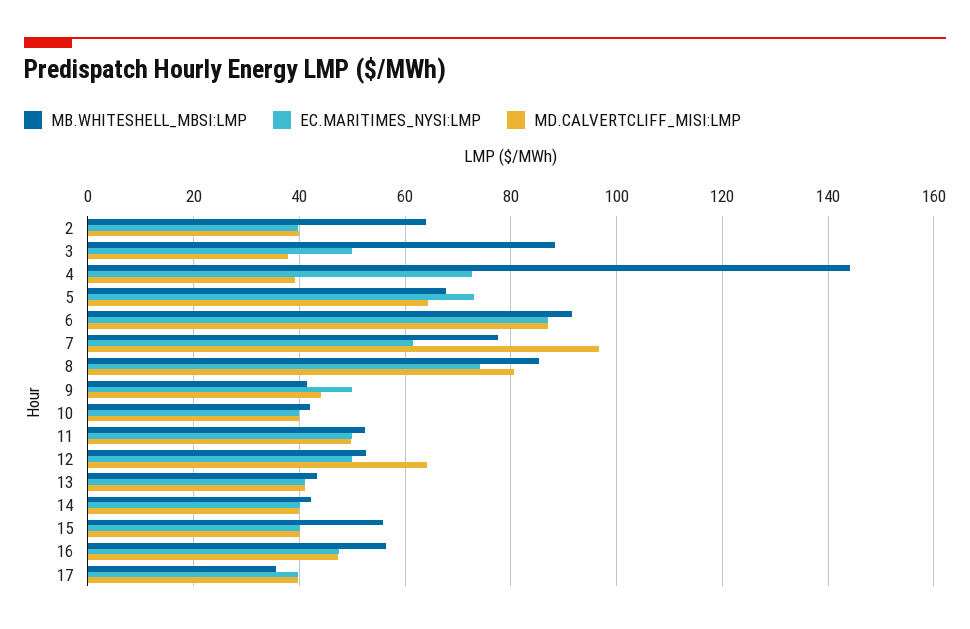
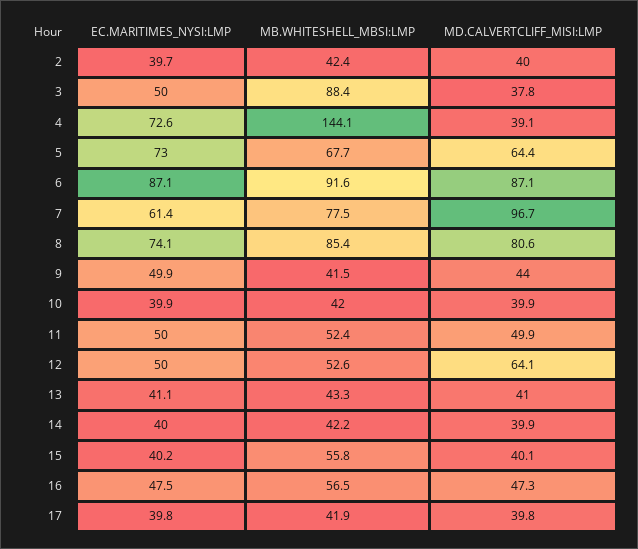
  {
    "MB.WHITESHELL_MBSI:LMP": {
-     "2": 64,
+     "2": 42.4,
      "3": 88.4,
      "4": 144.1,
      "5": 67.7,
      "6": 91.6,
      "7": 77.5,
      "8": 85.4,
      "9": 41.5,
      "10": 42,
      "11": 52.4,
      "12": 52.6,
      "13": 43.3,
      "14": 42.2,
      "15": 55.8,
      "16": 56.5,
-     "17": 36
+     "17": 41.9
    },
    "EC.MARITIMES_NYSI:LMP": {
      "2": 39.7,
      "3": 50,
      "4": 72.6,
      "5": 73,
      "6": 87.1,
      "7": 61.4,
      "8": 74.1,
      "9": 49.9,
      "10": 39.9,
      "11": 50,
      "12": 50,
      "13": 41.1,
      "14": 40,
      "15": 40.2,
      "16": 47.5,
      "17": 39.8
    },
    "MD.CALVERTCLIFF_MISI:LMP": {
      "2": 40,
      "3": 37.8,
      "4": 39.1,
      "5": 64.4,
      "6": 87.1,
      "7": 96.7,
      "8": 80.6,
      "9": 44,
      "10": 39.9,
      "11": 49.9,
      "12": 64.1,
      "13": 41,
      "14": 39.9,
      "15": 40.1,
      "16": 47.3,
      "17": 39.8
    }
  }

